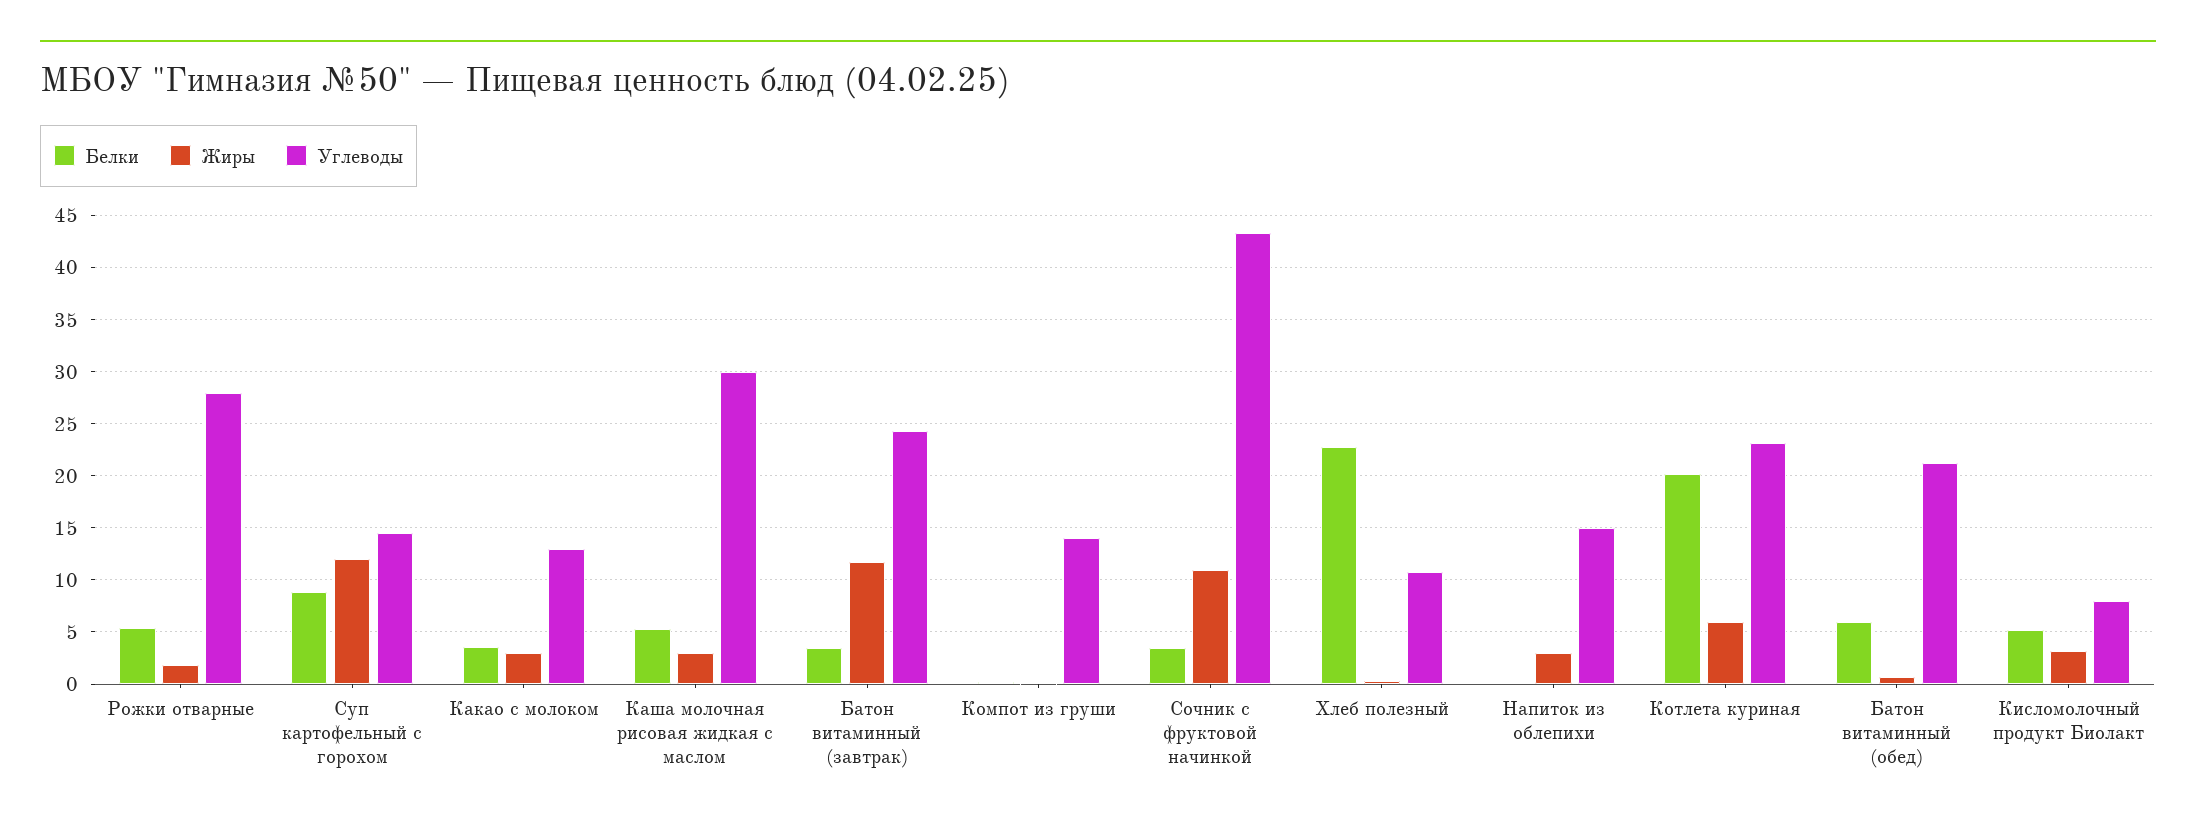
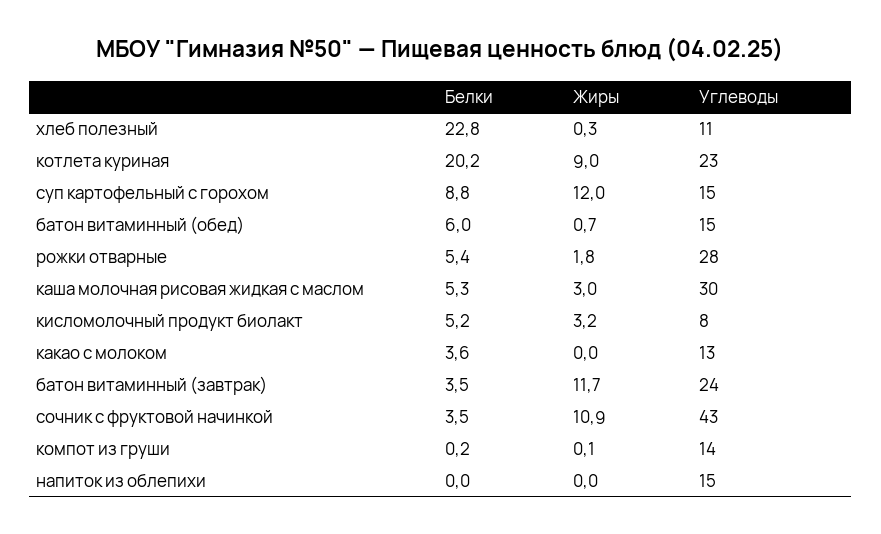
  {
    "Белки": {
      "Рожки отварные": 5.4,
      "Суп картофельный с горохом": 8.8,
      "Какао с молоком": 3.6,
      "Каша молочная рисовая жидкая с маслом": 5.3,
      "Батон витаминный (завтрак)": 3.5,
      "Компот из груши": 0.2,
      "Сочник с фруктовой начинкой": 3.5,
      "Хлеб полезный": 22.8,
      "Напиток из облепихи": 0,
      "Котлета куриная": 20.2,
      "Батон витаминный (обед)": 6,
      "Кисломолочный продукт Биолакт": 5.2
    },
    "Жиры": {
      "Рожки отварные": 1.8,
      "Суп картофельный с горохом": 12,
-     "Какао с молоком": 3,
+     "Какао с молоком": 0,
      "Каша молочная рисовая жидкая с маслом": 3,
      "Батон витаминный (завтрак)": 11.7,
      "Компот из груши": 0.1,
      "Сочник с фруктовой начинкой": 10.9,
      "Хлеб полезный": 0.3,
-     "Напиток из облепихи": 3,
+     "Напиток из облепихи": 0,
-     "Котлета куриная": 6,
+     "Котлета куриная": 9,
      "Батон витаминный (обед)": 0.7,
      "Кисломолочный продукт Биолакт": 3.2
    },
    "Углеводы": {
      "Рожки отварные": 28,
      "Суп картофельный с горохом": 15,
      "Какао с молоком": 13,
      "Каша молочная рисовая жидкая с маслом": 30,
      "Батон витаминный (завтрак)": 24,
      "Компот из груши": 14,
      "Сочник с фруктовой начинкой": 43,
      "Хлеб полезный": 11,
      "Напиток из облепихи": 15,
      "Котлета куриная": 23,
-     "Батон витаминный (обед)": 21,
+     "Батон витаминный (обед)": 15,
      "Кисломолочный продукт Биолакт": 8
    }
  }

